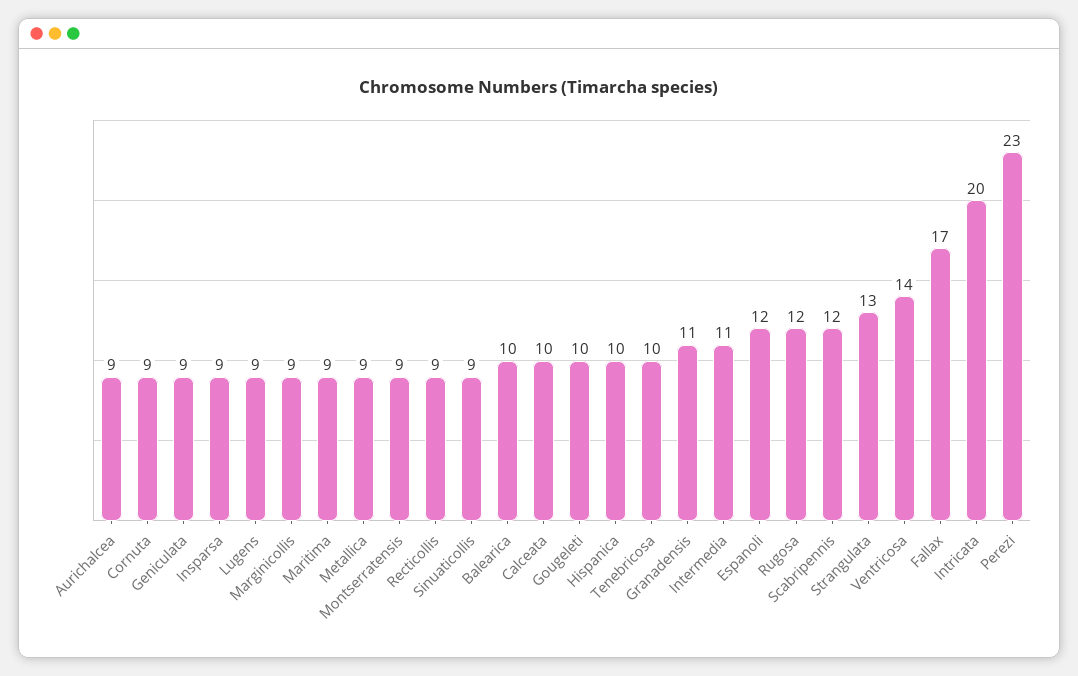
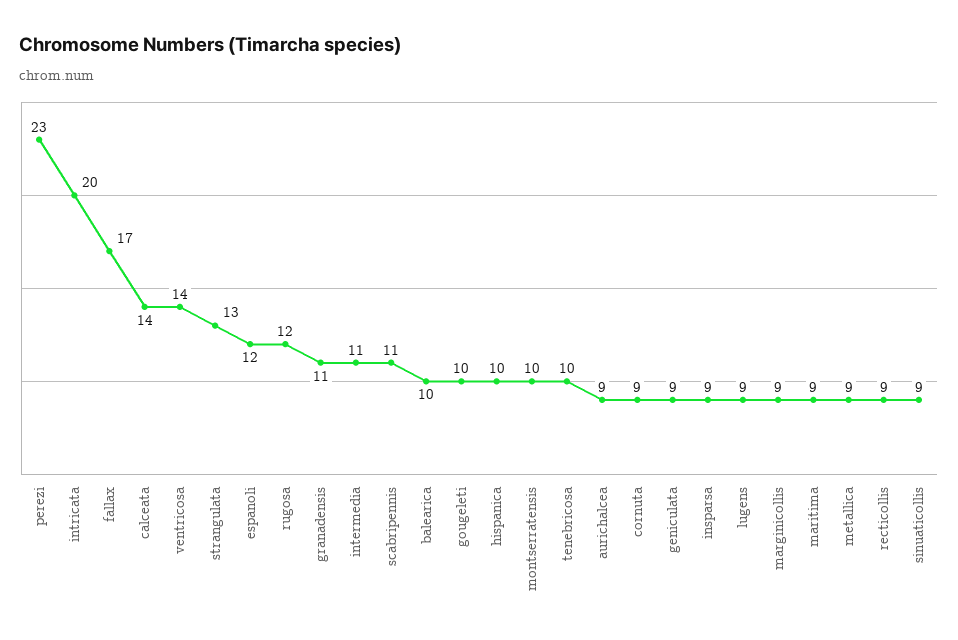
  {
    "Aurichalcea": 9,
    "Cornuta": 9,
    "Geniculata": 9,
    "Insparsa": 9,
    "Lugens": 9,
    "Marginicollis": 9,
    "Maritima": 9,
    "Metallica": 9,
-   "Montserratensis": 9,
+   "Montserratensis": 10,
    "Recticollis": 9,
    "Sinuaticollis": 9,
    "Balearica": 10,
-   "Calceata": 10,
+   "Calceata": 14,
    "Gougeleti": 10,
    "Hispanica": 10,
    "Tenebricosa": 10,
    "Granadensis": 11,
    "Intermedia": 11,
    "Espanoli": 12,
    "Rugosa": 12,
-   "Scabripennis": 12,
+   "Scabripennis": 11,
    "Strangulata": 13,
    "Ventricosa": 14,
    "Fallax": 17,
    "Intricata": 20,
    "Perezi": 23
  }

